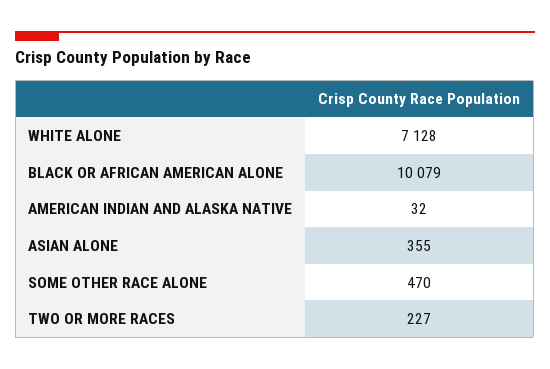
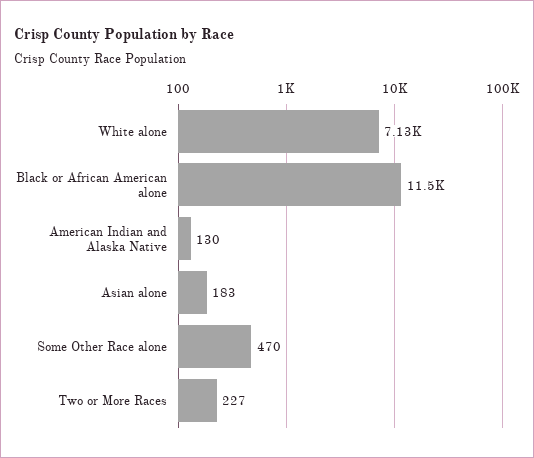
  {
    "WHITE ALONE": 7128,
-   "BLACK OR AFRICAN AMERICAN ALONE": 10079,
+   "BLACK OR AFRICAN AMERICAN ALONE": 11500,
-   "AMERICAN INDIAN AND ALASKA NATIVE": 32,
+   "AMERICAN INDIAN AND ALASKA NATIVE": 130,
-   "ASIAN ALONE": 355,
+   "ASIAN ALONE": 183,
    "SOME OTHER RACE ALONE": 470,
    "TWO OR MORE RACES": 227
  }

